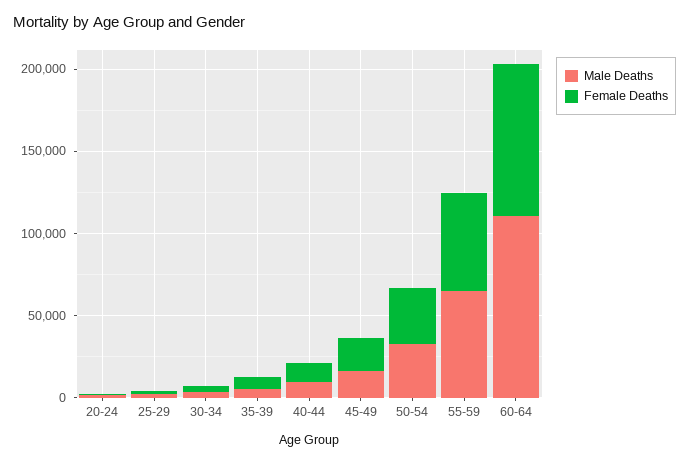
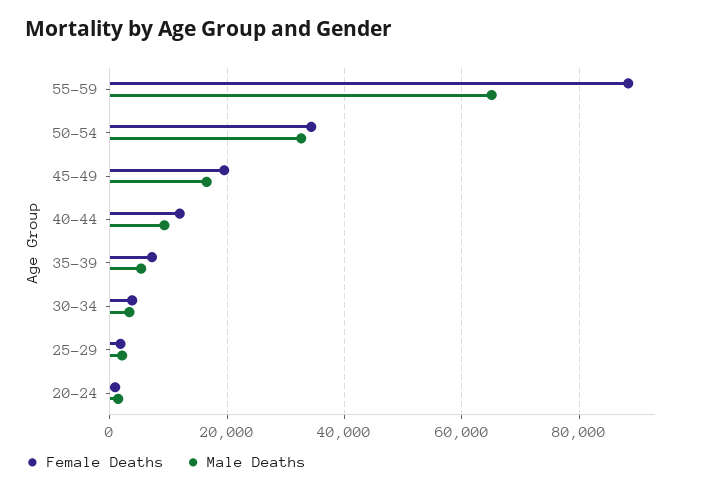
  {
    "Male Deaths": {
      "20-24": 2000,
      "25-29": 2000,
      "30-34": 4000,
      "35-39": 6000,
      "40-44": 10000,
      "45-49": 16000,
      "50-54": 32000,
-     "55-59": 66000,
+     "55-59": 66000
-     "60-64": 110000
    },
    "Female Deaths": {
      "20-24": 0,
      "25-29": 2000,
      "30-34": 4000,
      "35-39": 8000,
      "40-44": 12000,
      "45-49": 20000,
      "50-54": 34000,
-     "55-59": 60000,
+     "55-59": 88000
-     "60-64": 90000
    }
  }

